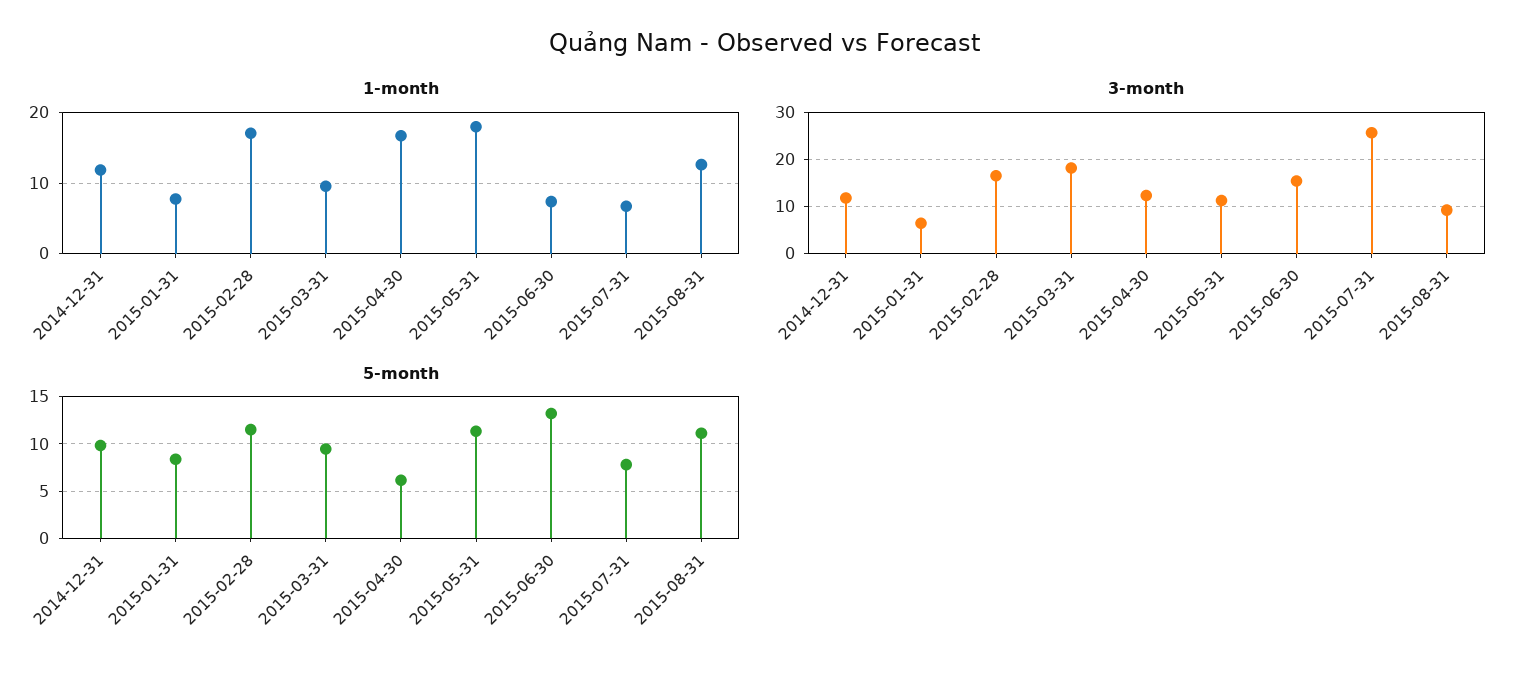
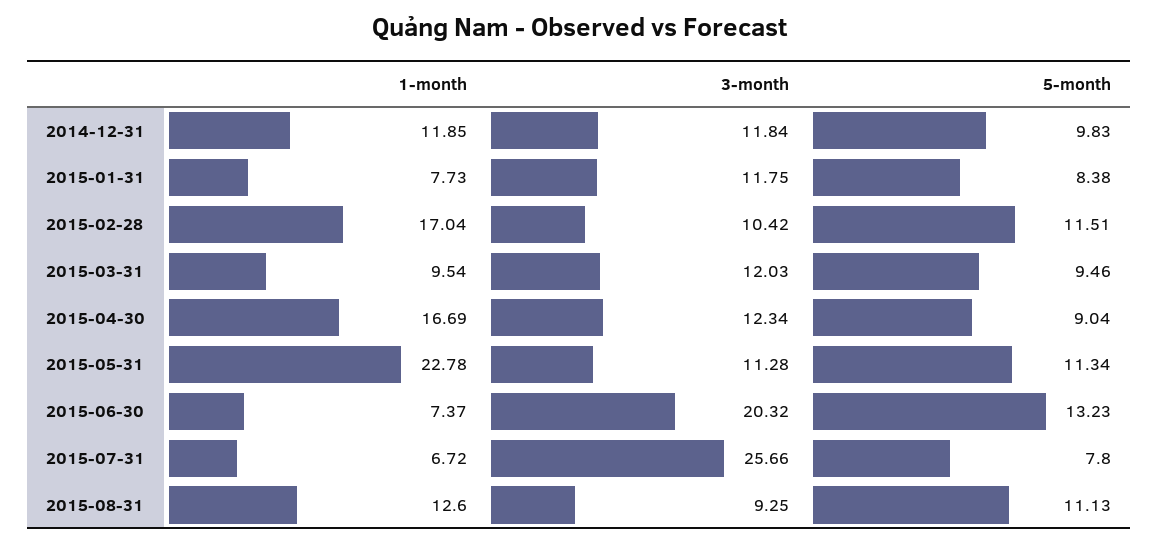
  {
    "1-month": {
      "2014-12-31": 11.85,
      "2015-01-31": 7.73,
      "2015-02-28": 17.04,
      "2015-03-31": 9.54,
      "2015-04-30": 16.69,
-     "2015-05-31": 18,
+     "2015-05-31": 22.78,
      "2015-06-30": 7.37,
      "2015-07-31": 6.72,
      "2015-08-31": 12.6
    },
    "3-month": {
      "2014-12-31": 11.84,
-     "2015-01-31": 6,
+     "2015-01-31": 11.75,
-     "2015-02-28": 16,
+     "2015-02-28": 10.42,
-     "2015-03-31": 18,
+     "2015-03-31": 12.03,
      "2015-04-30": 12.34,
      "2015-05-31": 11.28,
-     "2015-06-30": 16,
+     "2015-06-30": 20.32,
      "2015-07-31": 25.66,
      "2015-08-31": 9.25
    },
    "5-month": {
      "2014-12-31": 9.83,
      "2015-01-31": 8.38,
      "2015-02-28": 11.51,
      "2015-03-31": 9.46,
-     "2015-04-30": 6,
+     "2015-04-30": 9.04,
      "2015-05-31": 11.34,
      "2015-06-30": 13.23,
      "2015-07-31": 7.8,
      "2015-08-31": 11.13
    }
  }

